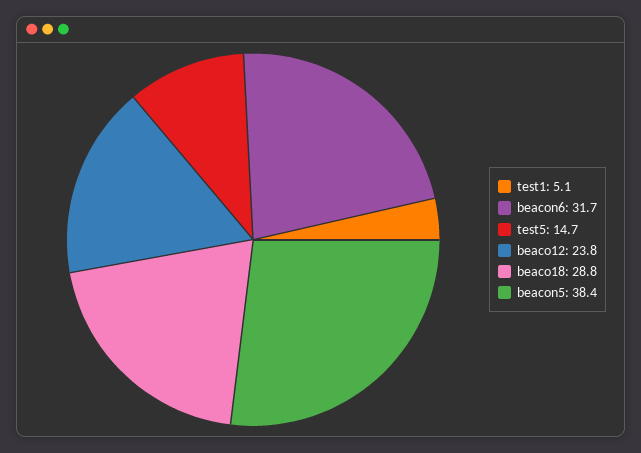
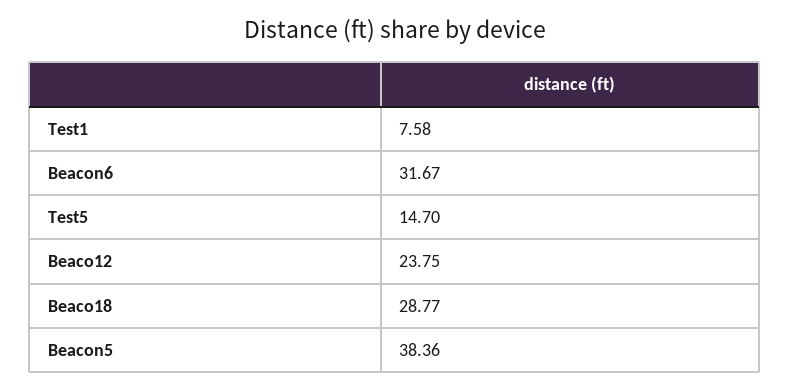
  {
-   "test1": 5.1,
+   "test1": 7.58,
    "beacon6": 31.67,
    "test5": 14.7,
    "beaco12": 23.75,
    "beaco18": 28.77,
    "beacon5": 38.36
  }

